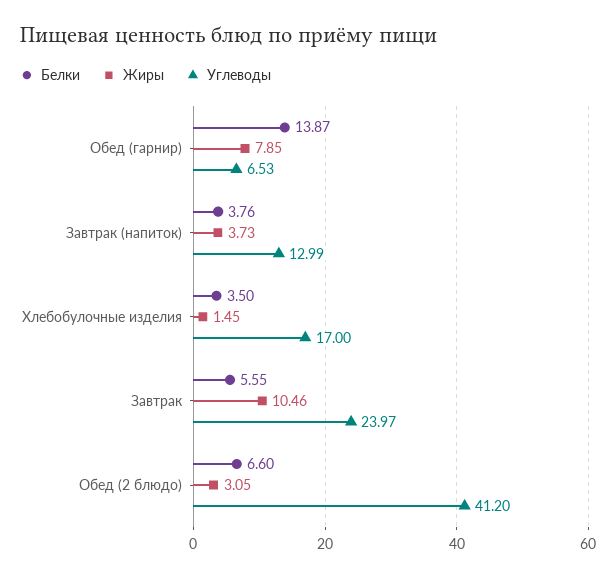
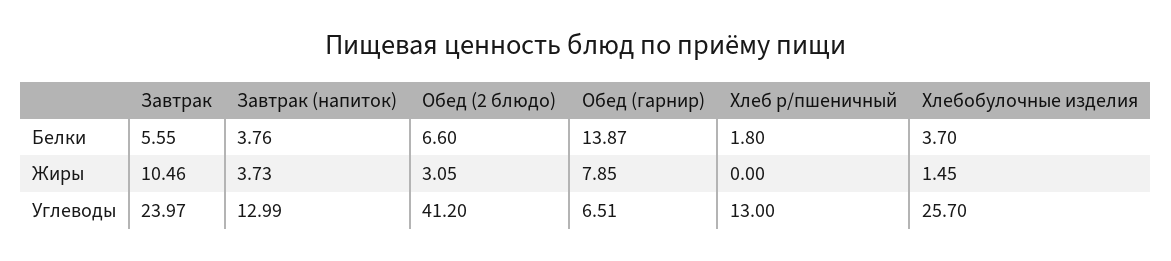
  {
    "Белки": {
      "Обед (гарнир)": 13.87,
      "Завтрак (напиток)": 3.76,
-     "Хлебобулочные изделия": 3.5,
+     "Хлебобулочные изделия": 3.7,
      "Завтрак": 5.55,
-     "Обед (2 блюдо)": 6.6
+     "Обед (2 блюдо)": 6.6,
+     "Хлеб р/пшеничный": 1.8
    },
    "Жиры": {
      "Обед (гарнир)": 7.85,
      "Завтрак (напиток)": 3.73,
      "Хлебобулочные изделия": 1.45,
      "Завтрак": 10.46,
-     "Обед (2 блюдо)": 3.05
+     "Обед (2 блюдо)": 3.05,
+     "Хлеб р/пшеничный": 0
    },
    "Углеводы": {
-     "Обед (гарнир)": 6.53,
+     "Обед (гарнир)": 6.51,
      "Завтрак (напиток)": 12.99,
-     "Хлебобулочные изделия": 17,
+     "Хлебобулочные изделия": 25.7,
      "Завтрак": 23.97,
-     "Обед (2 блюдо)": 41.2
+     "Обед (2 блюдо)": 41.2,
+     "Хлеб р/пшеничный": 13
    }
  }

